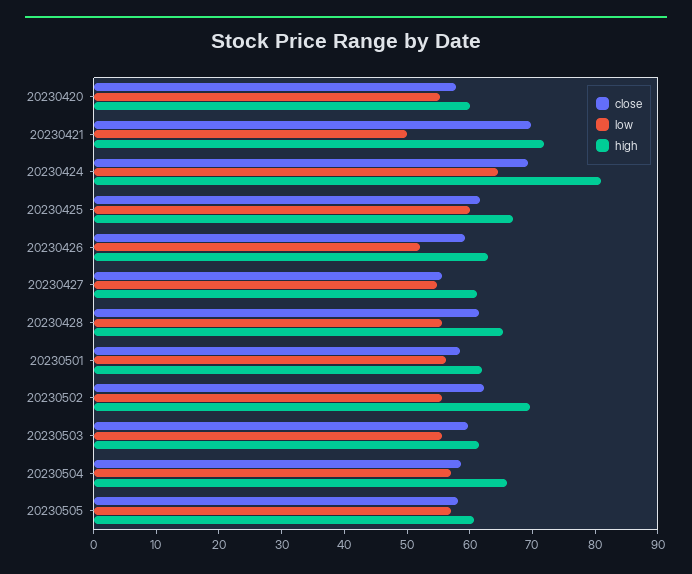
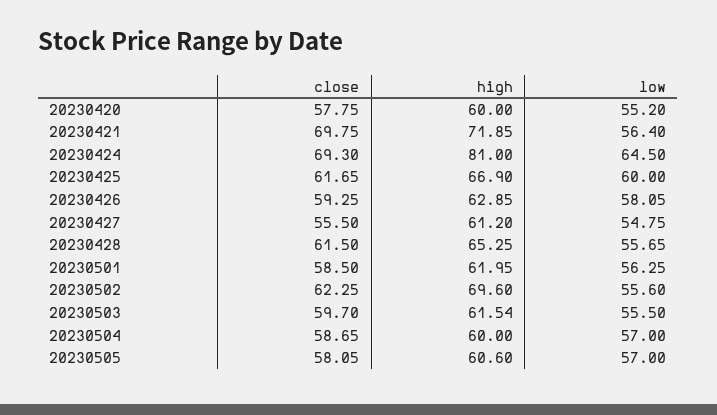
  {
    "close": {
      "20230420": 57.75,
      "20230421": 69.75,
      "20230424": 69.3,
      "20230425": 61.65,
      "20230426": 59.25,
      "20230427": 55.5,
      "20230428": 61.5,
      "20230501": 58.5,
      "20230502": 62.25,
      "20230503": 59.7,
      "20230504": 58.65,
      "20230505": 58.05
    },
    "low": {
      "20230420": 55.2,
-     "20230421": 50,
+     "20230421": 56.4,
      "20230424": 64.5,
      "20230425": 60,
-     "20230426": 52,
+     "20230426": 58.05,
      "20230427": 54.75,
      "20230428": 55.65,
      "20230501": 56.25,
      "20230502": 55.6,
      "20230503": 55.5,
      "20230504": 57,
      "20230505": 57
    },
    "high": {
      "20230420": 60,
      "20230421": 71.85,
      "20230424": 81,
      "20230425": 66.9,
      "20230426": 62.85,
      "20230427": 61.2,
      "20230428": 65.25,
      "20230501": 61.95,
      "20230502": 69.6,
      "20230503": 61.54,
-     "20230504": 66,
+     "20230504": 60,
      "20230505": 60.6
    }
  }

